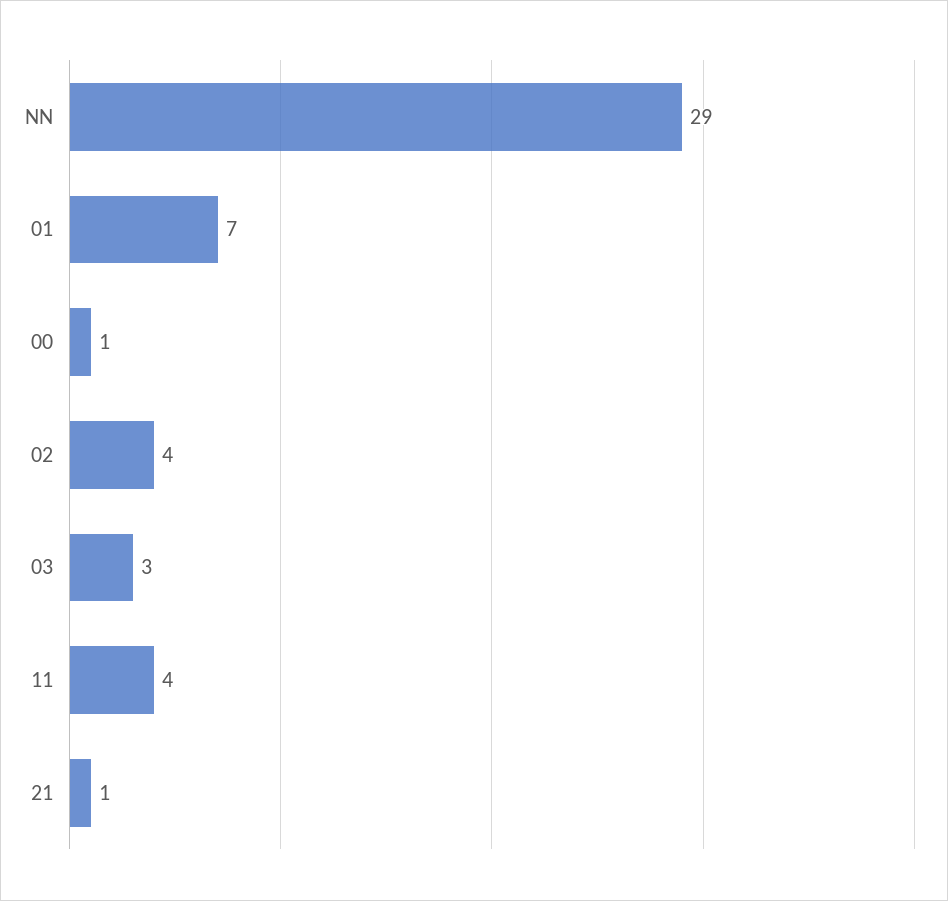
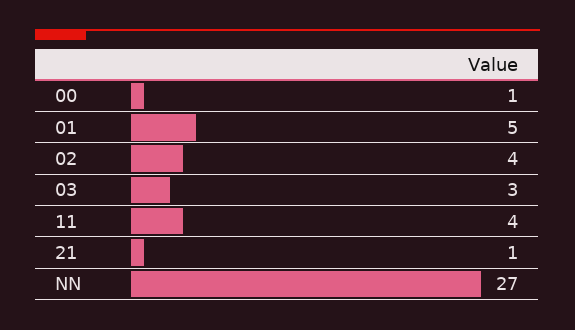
  {
-   "NN": 29,
+   "NN": 27,
-   "01": 7,
+   "01": 5,
    "00": 1,
    "02": 4,
    "03": 3,
    "11": 4,
    "21": 1
  }

